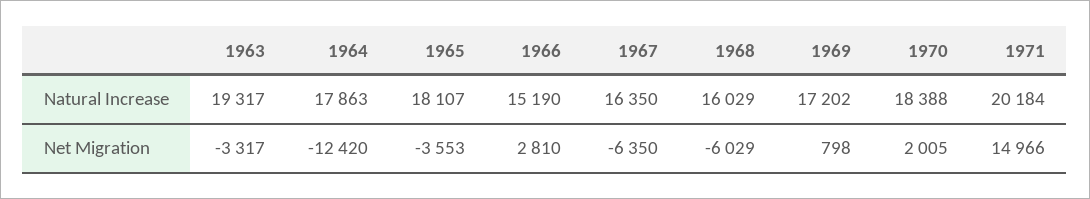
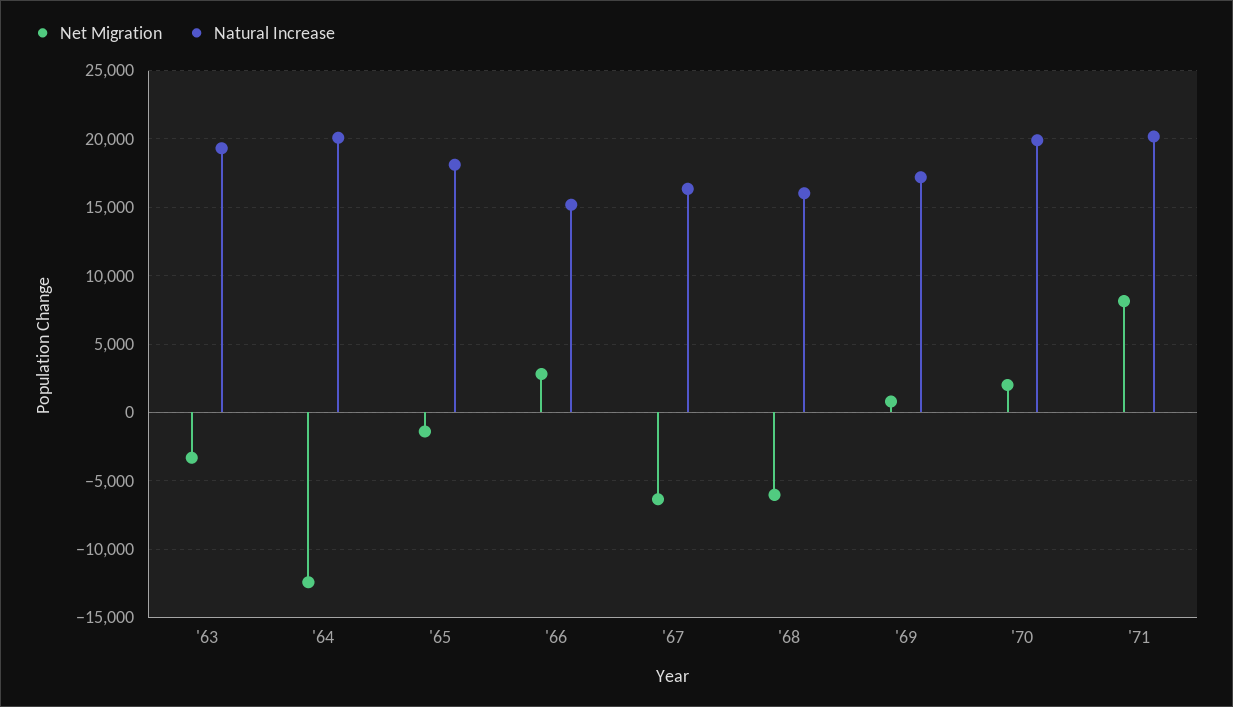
  {
    "Natural Increase": {
      "1963": 19317,
-     "1964": 17863,
+     "1964": 20000,
      "1965": 18107,
      "1966": 15190,
      "1967": 16350,
      "1968": 16029,
      "1969": 17202,
-     "1970": 18388,
+     "1970": 20000,
      "1971": 20184
    },
    "Net Migration": {
      "1963": -3317,
      "1964": -12420,
-     "1965": -3553,
+     "1965": -1500,
      "1966": 2810,
      "1967": -6350,
      "1968": -6029,
      "1969": 798,
      "1970": 2005,
-     "1971": 14966
+     "1971": 8000
    }
  }

